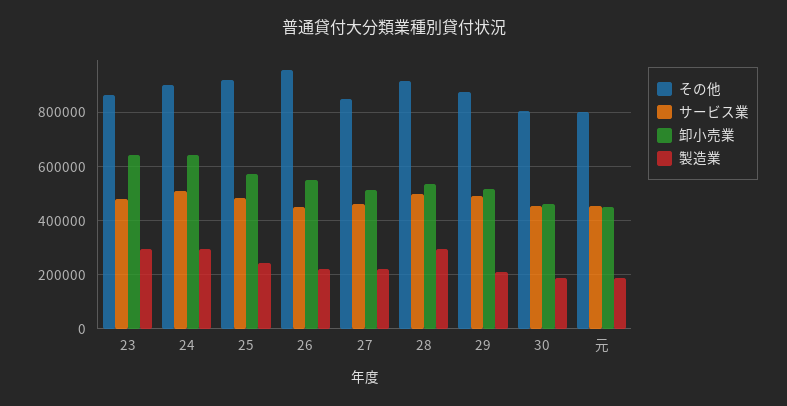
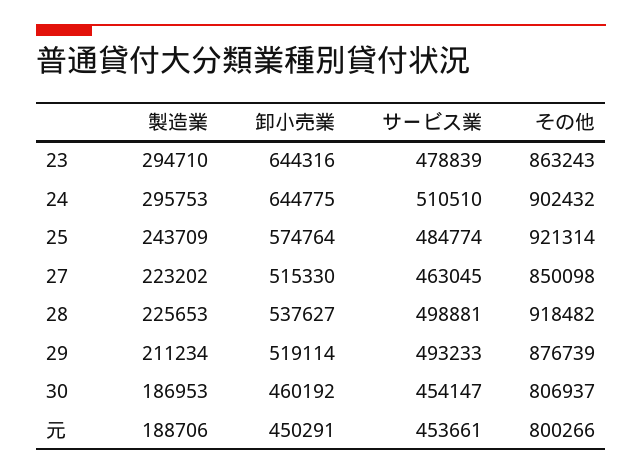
  {
    "その他": {
      "23": 863243,
      "24": 902432,
      "25": 921314,
-     "26": 950000,
      "27": 850098,
      "28": 918482,
      "29": 876739,
      "30": 806937,
      "元": 800266
    },
    "サービス業": {
      "23": 478839,
      "24": 510510,
      "25": 484774,
-     "26": 450000,
      "27": 463045,
      "28": 498881,
      "29": 493233,
      "30": 454147,
      "元": 453661
    },
    "卸小売業": {
      "23": 644316,
      "24": 644775,
      "25": 574764,
-     "26": 550000,
      "27": 515330,
      "28": 537627,
      "29": 519114,
      "30": 460192,
      "元": 450291
    },
    "製造業": {
      "23": 294710,
      "24": 295753,
      "25": 243709,
-     "26": 225000,
      "27": 223202,
-     "28": 300000,
+     "28": 225653,
      "29": 211234,
      "30": 186953,
      "元": 188706
    }
  }

